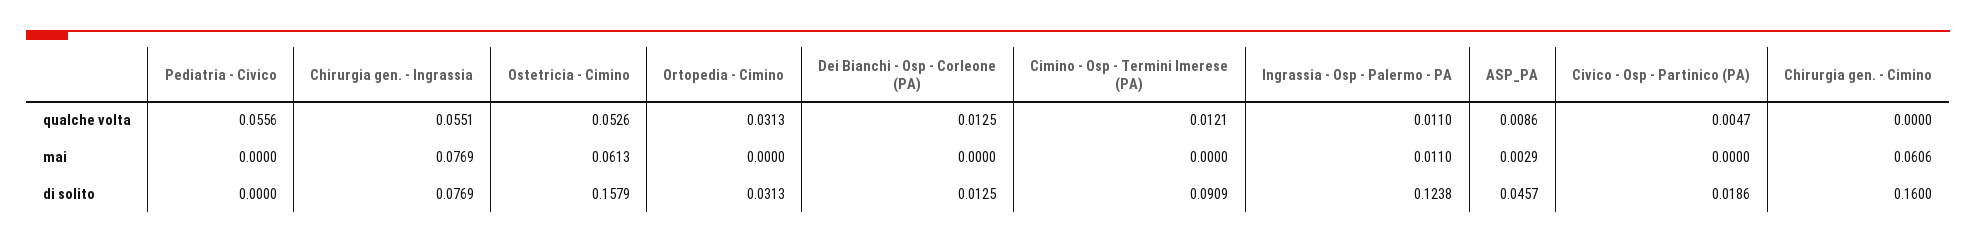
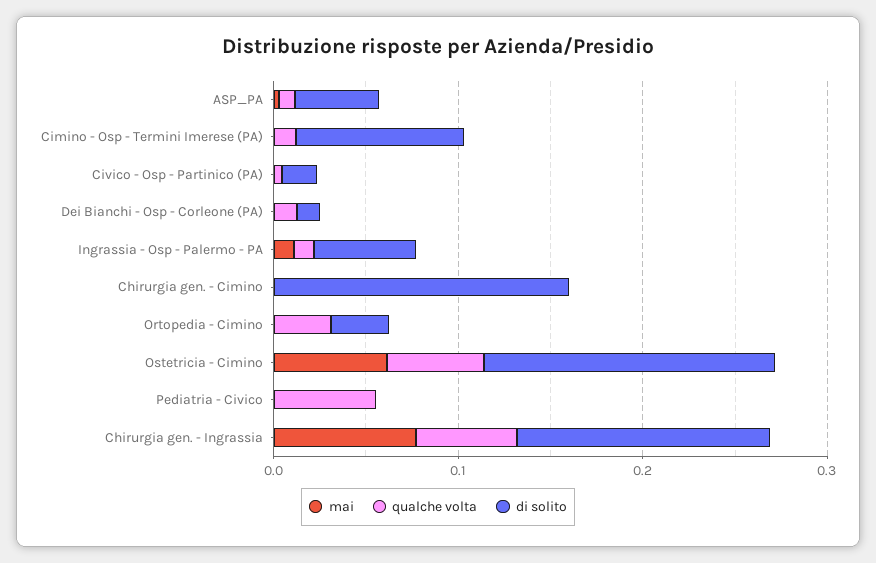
  {
    "qualche volta": {
      "Pediatria - Civico": 0.0556,
      "Chirurgia gen. - Ingrassia": 0.0551,
      "Ostetricia - Cimino": 0.0526,
      "Ortopedia - Cimino": 0.0313,
      "Dei Bianchi - Osp - Corleone (PA)": 0.0125,
      "Cimino - Osp - Termini Imerese (PA)": 0.0121,
      "Ingrassia - Osp - Palermo - PA": 0.011,
      "ASP_PA": 0.0086,
      "Civico - Osp - Partinico (PA)": 0.0047,
      "Chirurgia gen. - Cimino": 0
    },
    "mai": {
      "Pediatria - Civico": 0,
      "Chirurgia gen. - Ingrassia": 0.0769,
      "Ostetricia - Cimino": 0.0613,
      "Ortopedia - Cimino": 0,
      "Dei Bianchi - Osp - Corleone (PA)": 0,
      "Cimino - Osp - Termini Imerese (PA)": 0,
      "Ingrassia - Osp - Palermo - PA": 0.011,
      "ASP_PA": 0.0029,
      "Civico - Osp - Partinico (PA)": 0,
-     "Chirurgia gen. - Cimino": 0.0606
+     "Chirurgia gen. - Cimino": 0
    },
    "di solito": {
      "Pediatria - Civico": 0,
-     "Chirurgia gen. - Ingrassia": 0.0769,
+     "Chirurgia gen. - Ingrassia": 0.14,
      "Ostetricia - Cimino": 0.1579,
      "Ortopedia - Cimino": 0.0313,
      "Dei Bianchi - Osp - Corleone (PA)": 0.0125,
      "Cimino - Osp - Termini Imerese (PA)": 0.0909,
-     "Ingrassia - Osp - Palermo - PA": 0.1238,
+     "Ingrassia - Osp - Palermo - PA": 0.06,
      "ASP_PA": 0.0457,
      "Civico - Osp - Partinico (PA)": 0.0186,
      "Chirurgia gen. - Cimino": 0.16
    }
  }

